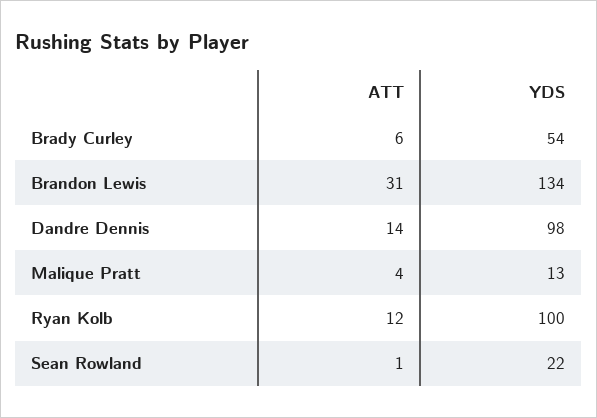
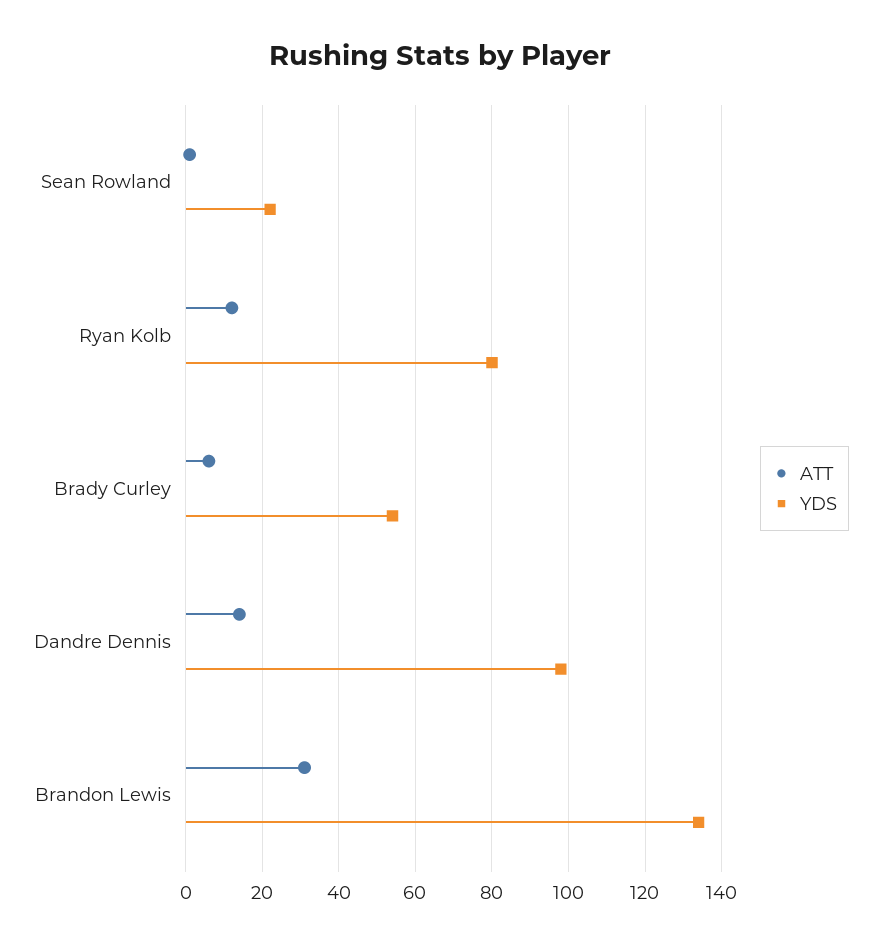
  {
    "ATT": {
      "Brady Curley": 6,
      "Brandon Lewis": 31,
      "Dandre Dennis": 14,
-     "Malique Pratt": 4,
      "Ryan Kolb": 12,
      "Sean Rowland": 1
    },
    "YDS": {
      "Brady Curley": 54,
      "Brandon Lewis": 134,
      "Dandre Dennis": 98,
-     "Malique Pratt": 13,
-     "Ryan Kolb": 100,
+     "Ryan Kolb": 80,
      "Sean Rowland": 22
    }
  }

